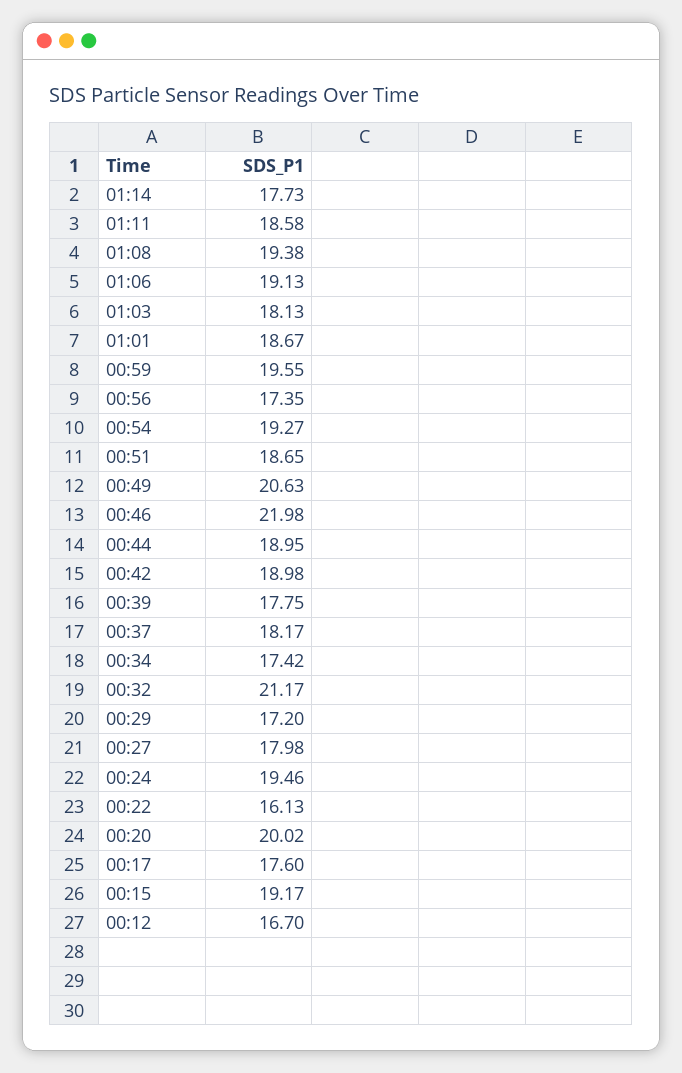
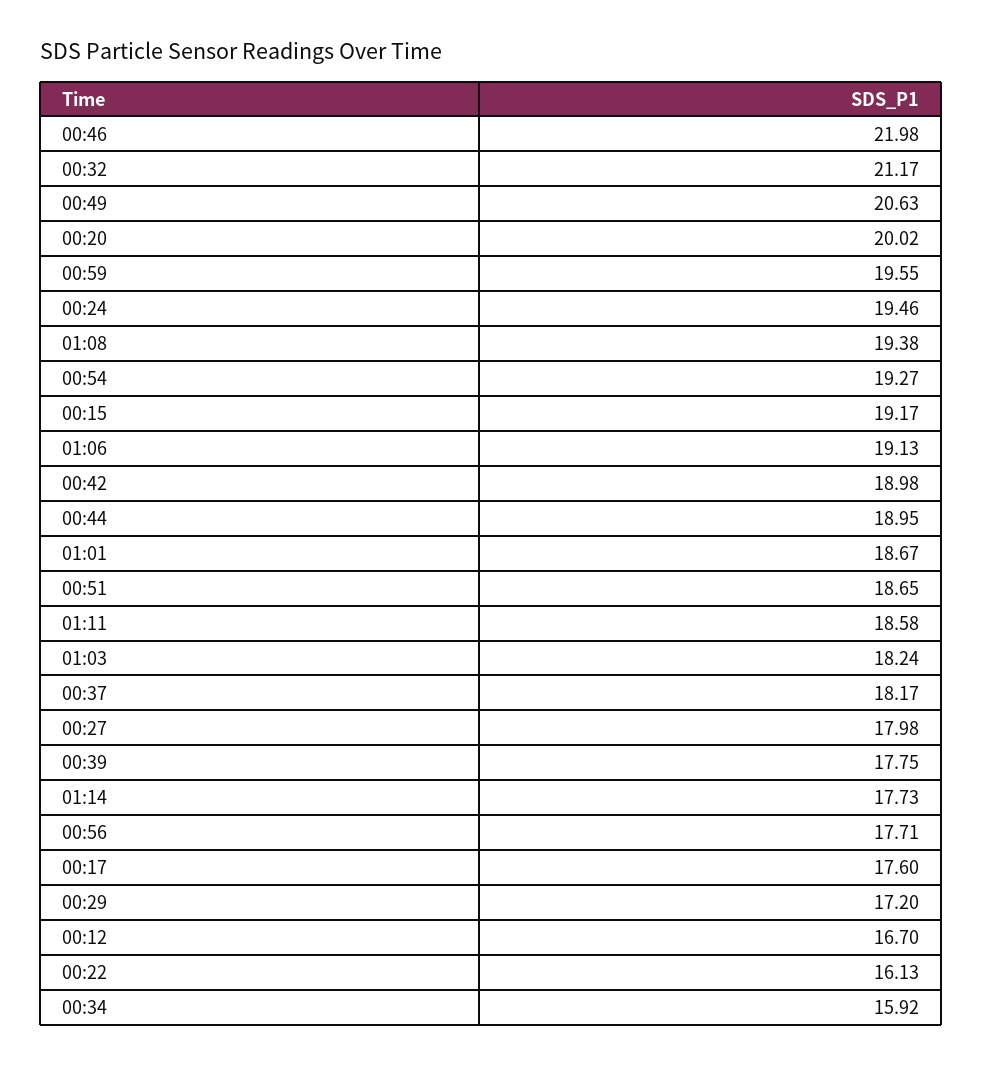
  {
    "01:14": 17.73,
    "01:11": 18.58,
    "01:08": 19.38,
    "01:06": 19.13,
-   "01:03": 18.13,
+   "01:03": 18.24,
    "01:01": 18.67,
    "00:59": 19.55,
-   "00:56": 17.35,
+   "00:56": 17.71,
    "00:54": 19.27,
    "00:51": 18.65,
    "00:49": 20.63,
    "00:46": 21.98,
    "00:44": 18.95,
    "00:42": 18.98,
    "00:39": 17.75,
    "00:37": 18.17,
-   "00:34": 17.42,
+   "00:34": 15.92,
    "00:32": 21.17,
    "00:29": 17.2,
    "00:27": 17.98,
    "00:24": 19.46,
    "00:22": 16.13,
    "00:20": 20.02,
    "00:17": 17.6,
    "00:15": 19.17,
    "00:12": 16.7
  }

